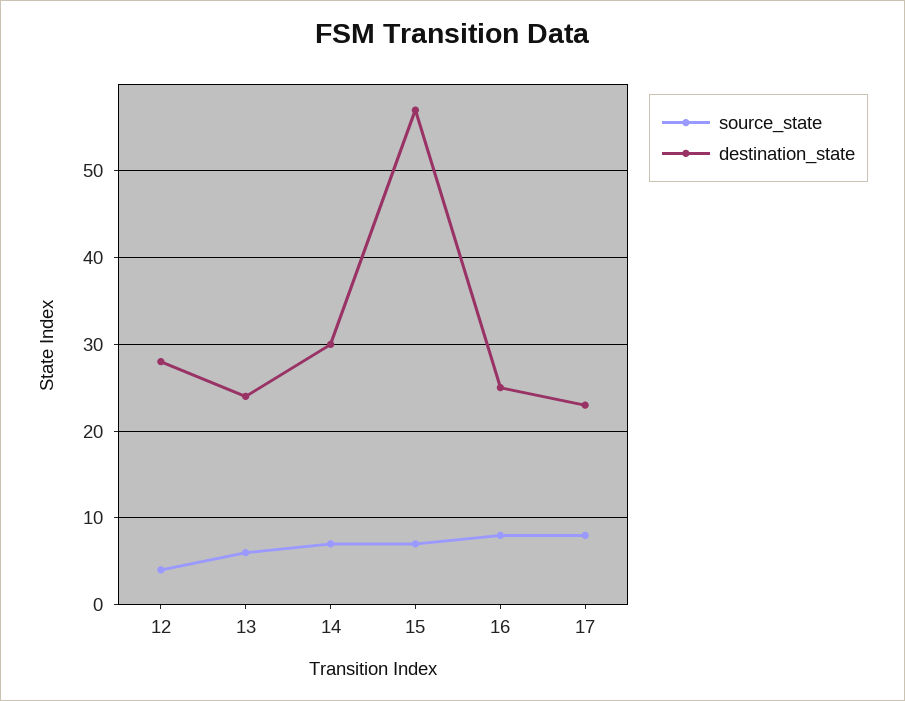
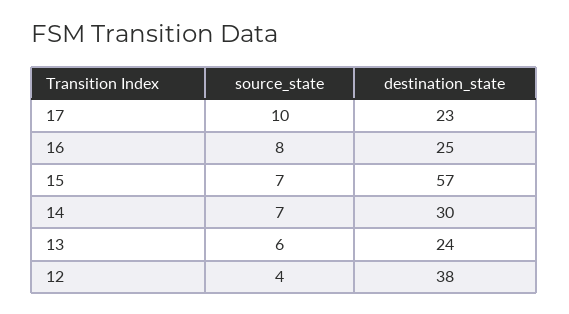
  {
    "source_state": {
      "12": 4,
      "13": 6,
      "14": 7,
      "15": 7,
      "16": 8,
-     "17": 8
+     "17": 10
    },
    "destination_state": {
-     "12": 28,
+     "12": 38,
      "13": 24,
      "14": 30,
      "15": 57,
      "16": 25,
      "17": 23
    }
  }

